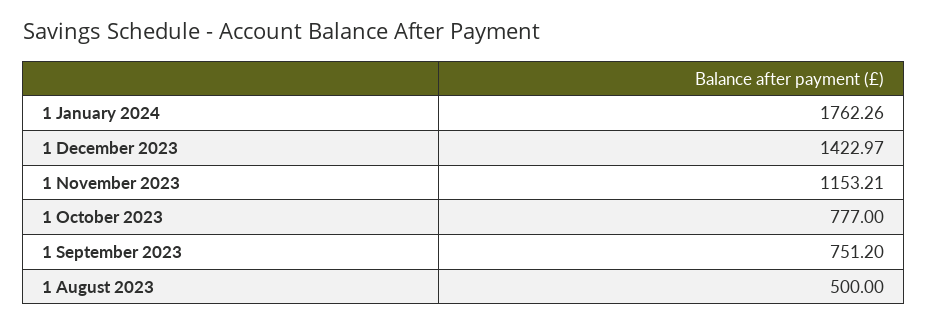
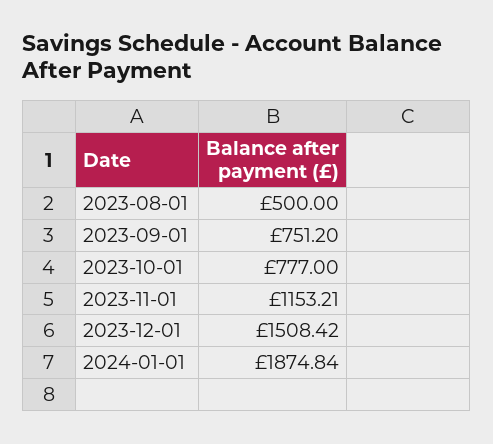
  {
-   "1 January 2024": 1762.26,
+   "1 January 2024": 1874.84,
-   "1 December 2023": 1422.97,
+   "1 December 2023": 1508.42,
    "1 November 2023": 1153.21,
    "1 October 2023": 777,
    "1 September 2023": 751.2,
    "1 August 2023": 500
  }

